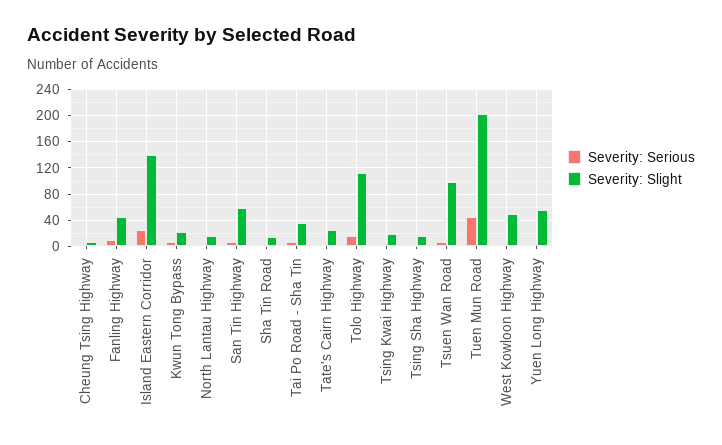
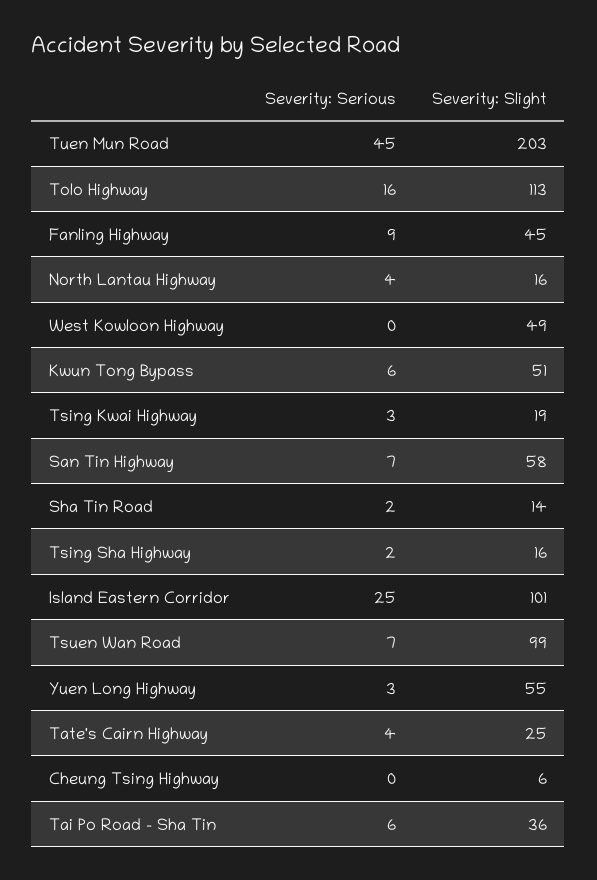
  {
    "Severity: Serious": {
      "Cheung Tsing Highway": 0,
      "Fanling Highway": 9,
      "Island Eastern Corridor": 25,
      "Kwun Tong Bypass": 6,
      "North Lantau Highway": 4,
      "San Tin Highway": 7,
      "Sha Tin Road": 2,
      "Tai Po Road - Sha Tin": 6,
      "Tate's Cairn Highway": 4,
      "Tolo Highway": 16,
      "Tsing Kwai Highway": 3,
      "Tsing Sha Highway": 2,
      "Tsuen Wan Road": 7,
      "Tuen Mun Road": 45,
      "West Kowloon Highway": 0,
      "Yuen Long Highway": 3
    },
    "Severity: Slight": {
      "Cheung Tsing Highway": 6,
      "Fanling Highway": 45,
-     "Island Eastern Corridor": 140,
+     "Island Eastern Corridor": 101,
-     "Kwun Tong Bypass": 20,
+     "Kwun Tong Bypass": 51,
      "North Lantau Highway": 16,
      "San Tin Highway": 58,
      "Sha Tin Road": 14,
      "Tai Po Road - Sha Tin": 36,
      "Tate's Cairn Highway": 25,
      "Tolo Highway": 113,
      "Tsing Kwai Highway": 19,
      "Tsing Sha Highway": 16,
      "Tsuen Wan Road": 99,
      "Tuen Mun Road": 203,
      "West Kowloon Highway": 49,
      "Yuen Long Highway": 55
    }
  }

